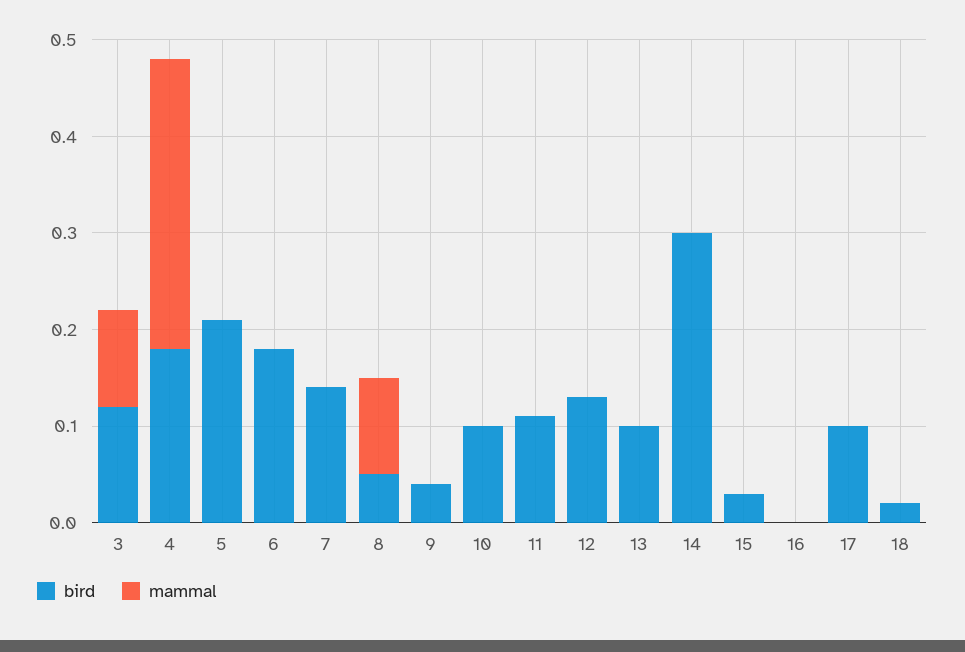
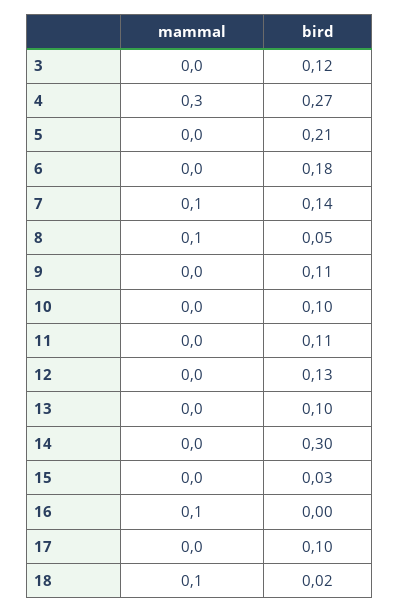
  {
    "bird": {
      "3": 0.12,
-     "4": 0.18,
+     "4": 0.27,
      "5": 0.21,
      "6": 0.18,
      "7": 0.14,
      "8": 0.05,
-     "9": 0.04,
+     "9": 0.11,
      "10": 0.1,
      "11": 0.11,
      "12": 0.13,
      "13": 0.1,
      "14": 0.3,
      "15": 0.03,
      "16": 0,
      "17": 0.1,
      "18": 0.02
    },
    "mammal": {
-     "3": 0.1,
+     "3": 0,
      "4": 0.3,
      "5": 0,
      "6": 0,
-     "7": 0,
+     "7": 0.1,
      "8": 0.1,
      "9": 0,
      "10": 0,
      "11": 0,
      "12": 0,
      "13": 0,
      "14": 0,
      "15": 0,
-     "16": 0,
+     "16": 0.1,
      "17": 0,
-     "18": 0
+     "18": 0.1
    }
  }

